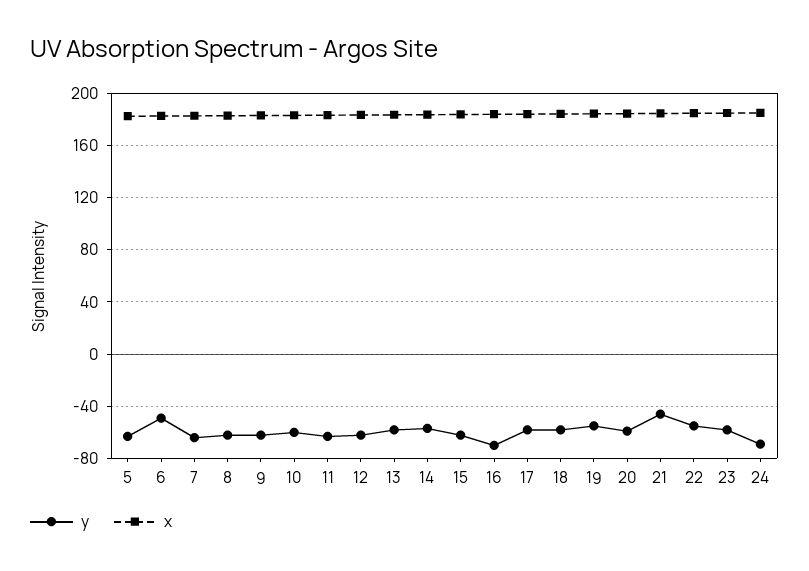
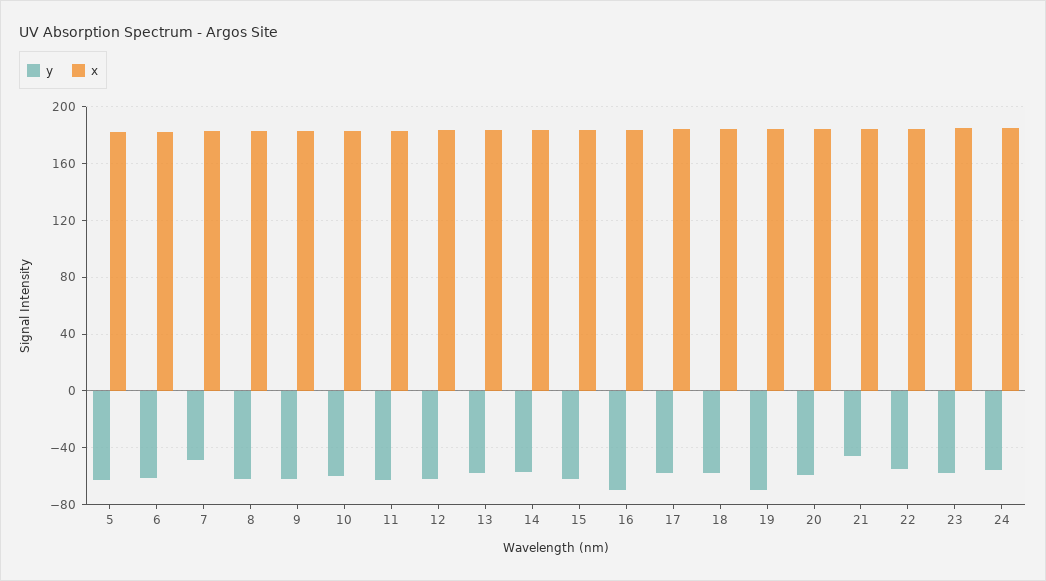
  {
    "y": {
      "5": -65,
-     "6": -50,
+     "6": -60,
-     "7": -65,
+     "7": -50,
      "8": -60,
      "9": -60,
      "10": -60,
      "11": -65,
      "12": -60,
      "13": -60,
      "14": -55,
      "15": -60,
      "16": -70,
      "17": -60,
      "18": -60,
-     "19": -55,
+     "19": -70,
      "20": -60,
      "21": -45,
      "22": -55,
      "23": -60,
-     "24": -70
+     "24": -55
    },
    "x": {
      "5": 180,
      "6": 185,
      "7": 185,
      "8": 185,
      "9": 185,
      "10": 185,
      "11": 185,
      "12": 185,
      "13": 185,
      "14": 185,
      "15": 185,
      "16": 185,
      "17": 185,
      "18": 185,
      "19": 185,
      "20": 185,
      "21": 185,
      "22": 185,
      "23": 185,
      "24": 185
    }
  }

